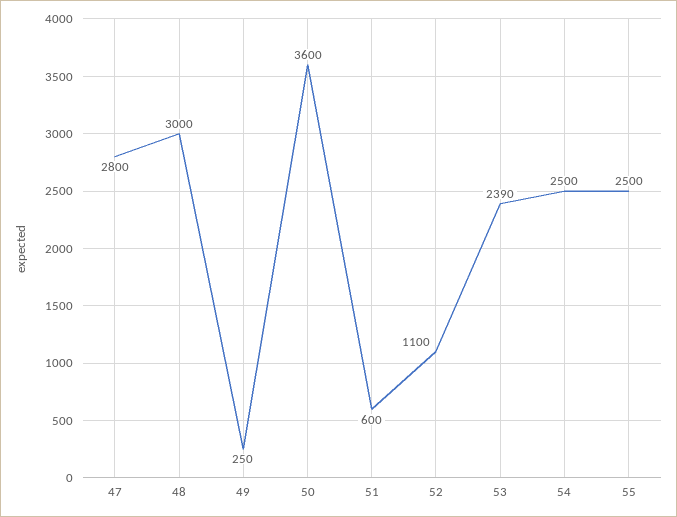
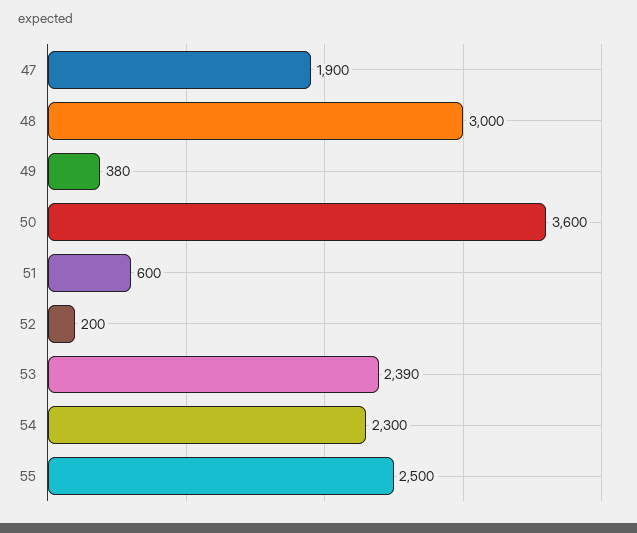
  {
-   "47": 2800,
+   "47": 1900,
    "48": 3000,
-   "49": 250,
+   "49": 380,
    "50": 3600,
    "51": 600,
-   "52": 1100,
+   "52": 200,
    "53": 2390,
-   "54": 2500,
+   "54": 2300,
    "55": 2500
  }

